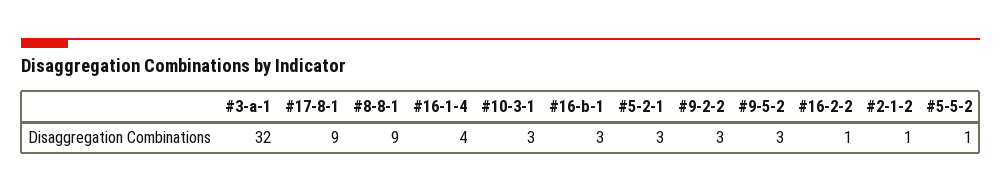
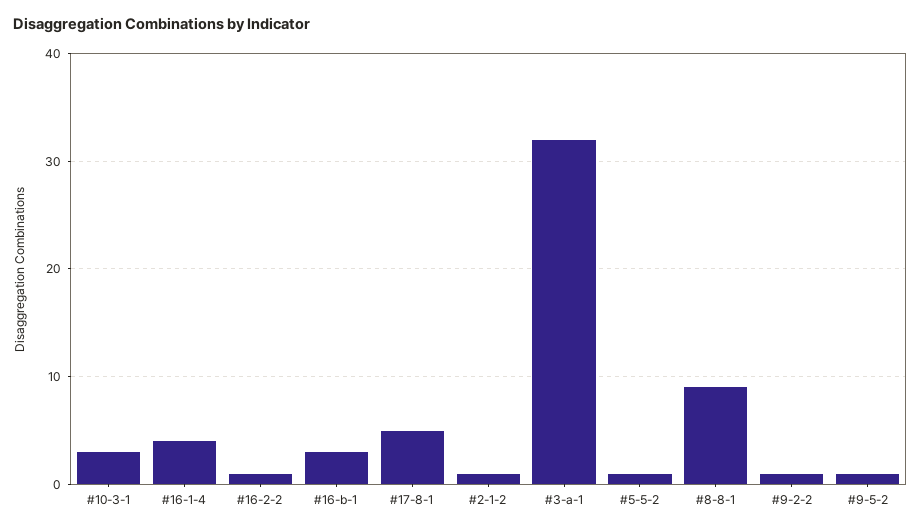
  {
    "#3-a-1": 32,
-   "#17-8-1": 9,
+   "#17-8-1": 5,
    "#8-8-1": 9,
    "#16-1-4": 4,
    "#10-3-1": 3,
    "#16-b-1": 3,
-   "#5-2-1": 3,
-   "#9-2-2": 3,
+   "#9-2-2": 1,
-   "#9-5-2": 3,
+   "#9-5-2": 1,
    "#16-2-2": 1,
    "#2-1-2": 1,
    "#5-5-2": 1
  }

